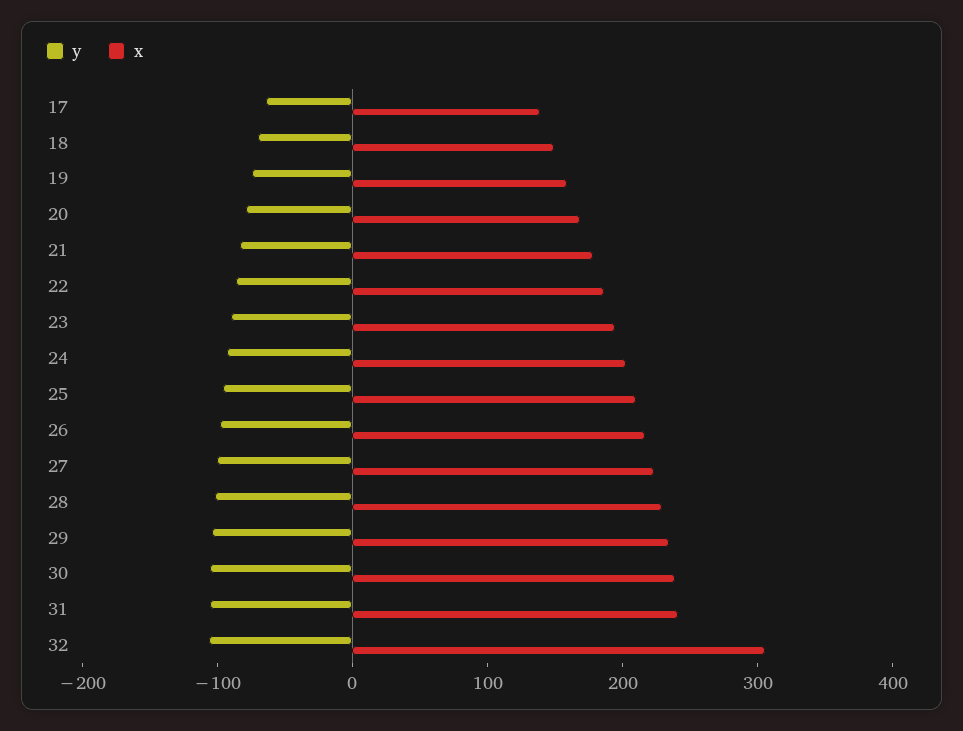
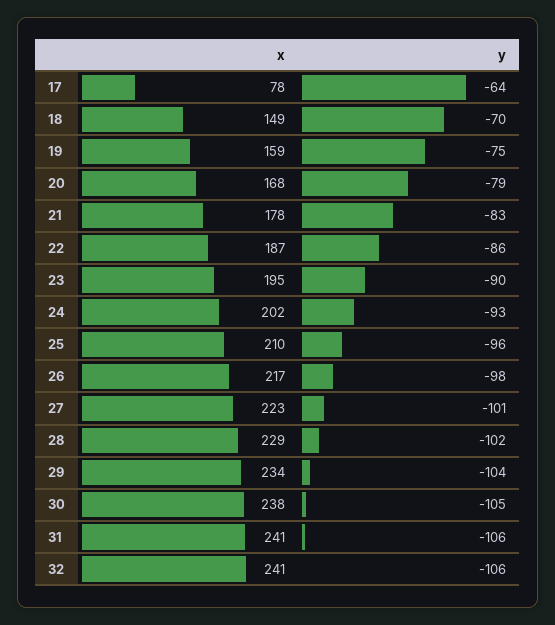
  {
    "y": {
      "17": -64,
      "18": -70,
      "19": -75,
      "20": -79,
      "21": -83,
      "22": -86,
      "23": -90,
      "24": -93,
      "25": -96,
      "26": -98,
      "27": -101,
      "28": -102,
      "29": -104,
      "30": -105,
      "31": -106,
      "32": -106
    },
    "x": {
-     "17": 140,
+     "17": 78,
      "18": 149,
      "19": 159,
      "20": 168,
      "21": 178,
      "22": 187,
      "23": 195,
      "24": 202,
      "25": 210,
      "26": 217,
      "27": 223,
      "28": 229,
      "29": 234,
      "30": 238,
      "31": 241,
-     "32": 300
+     "32": 241
    }
  }

